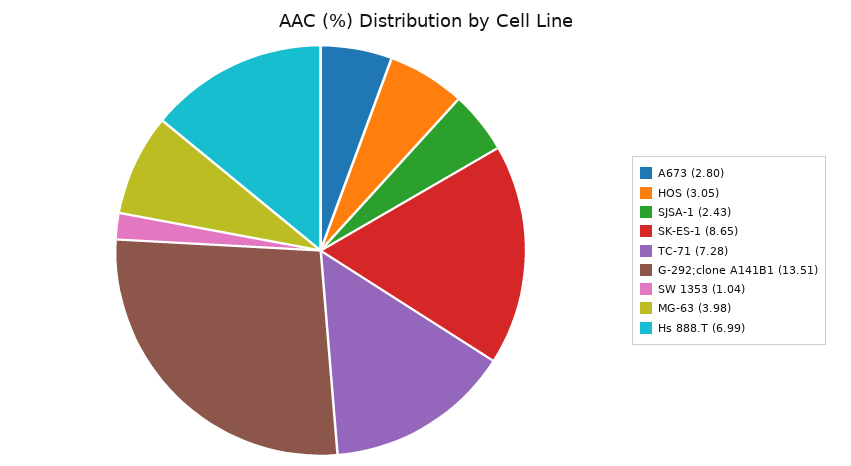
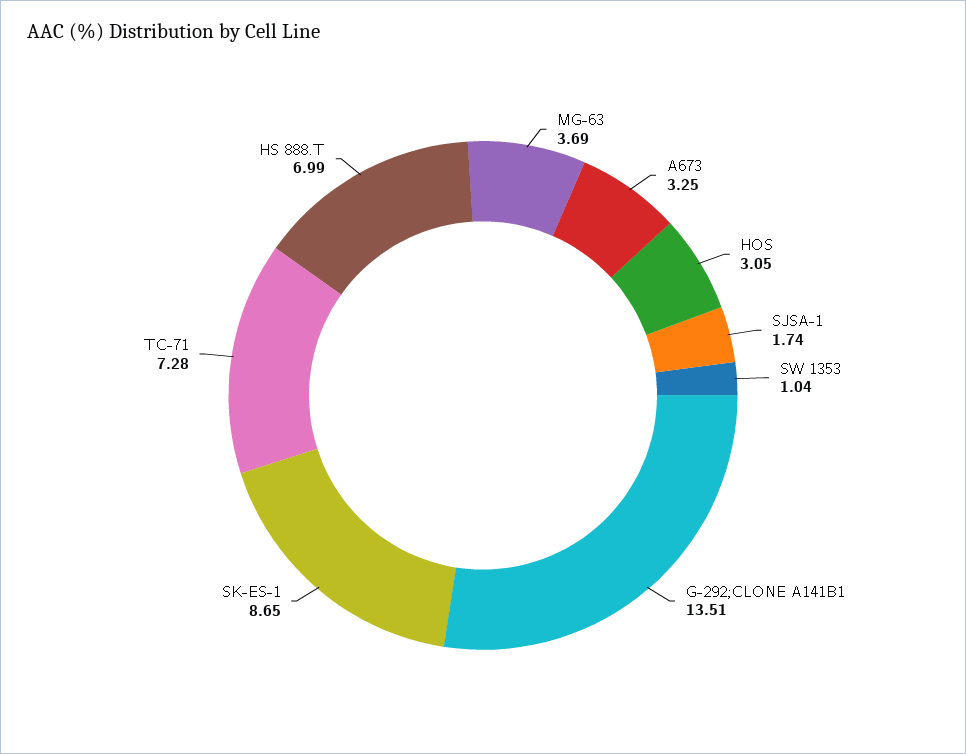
  {
-   "A673": 2.8,
+   "A673": 3.25,
    "HOS": 3.05,
-   "SJSA-1": 2.43,
+   "SJSA-1": 1.74,
    "SK-ES-1": 8.65,
    "TC-71": 7.28,
    "G-292;clone A141B1": 13.51,
    "SW 1353": 1.04,
-   "MG-63": 3.98,
+   "MG-63": 3.69,
    "Hs 888.T": 6.99
  }

